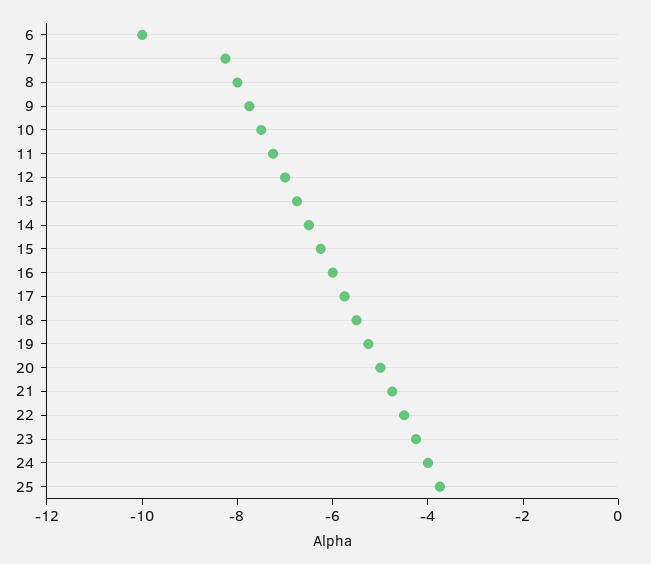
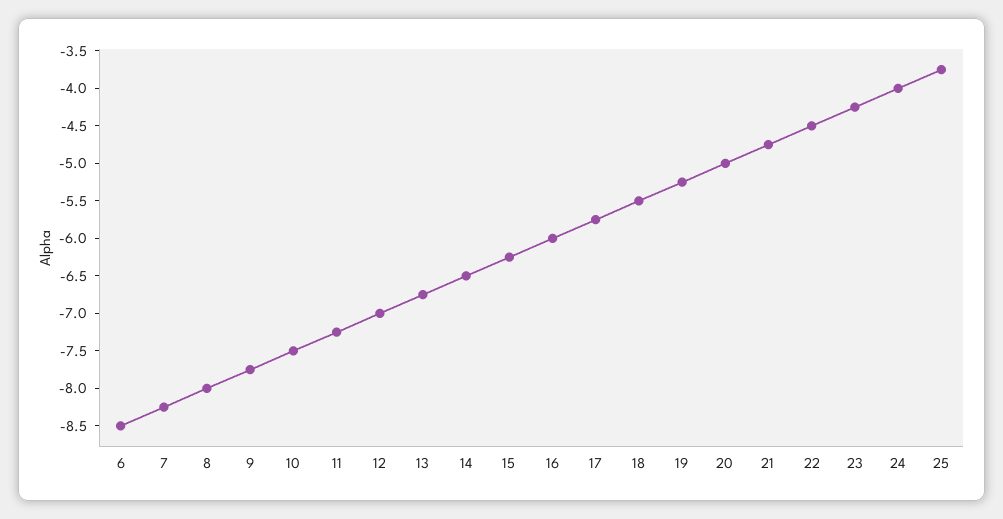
  {
-   "6": -10,
+   "6": -8.5,
    "7": -8.25,
    "8": -8,
    "9": -7.75,
    "10": -7.5,
    "11": -7.25,
    "12": -7,
    "13": -6.75,
    "14": -6.5,
    "15": -6.25,
    "16": -6,
    "17": -5.75,
    "18": -5.5,
    "19": -5.25,
    "20": -5,
    "21": -4.75,
    "22": -4.5,
    "23": -4.25,
    "24": -4,
    "25": -3.75
  }

